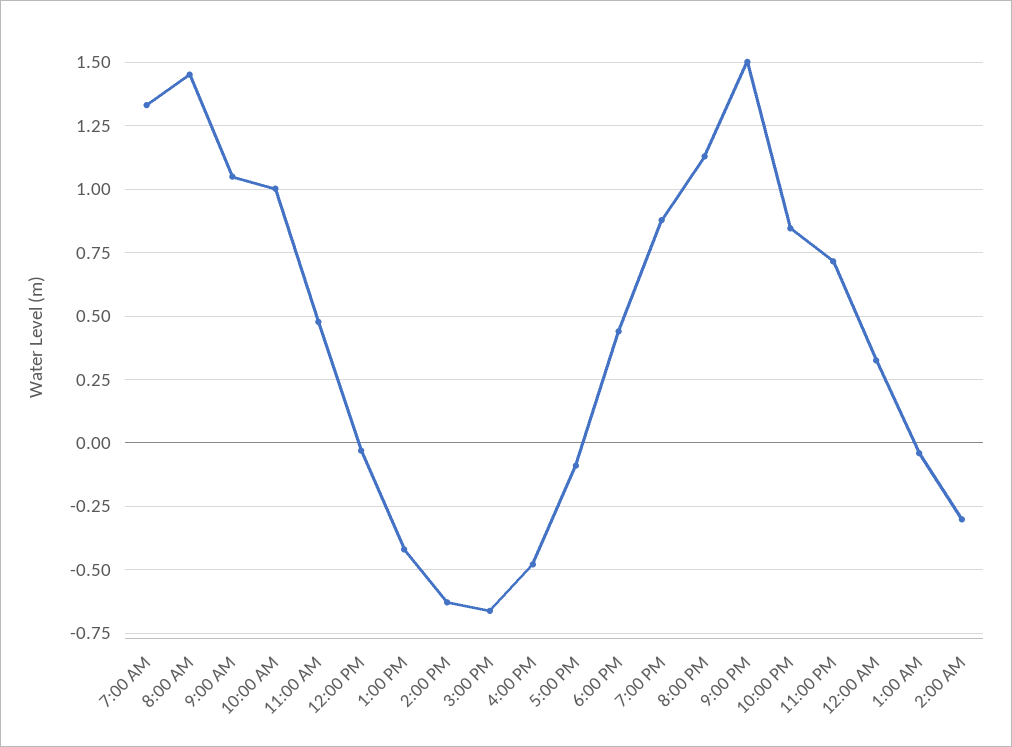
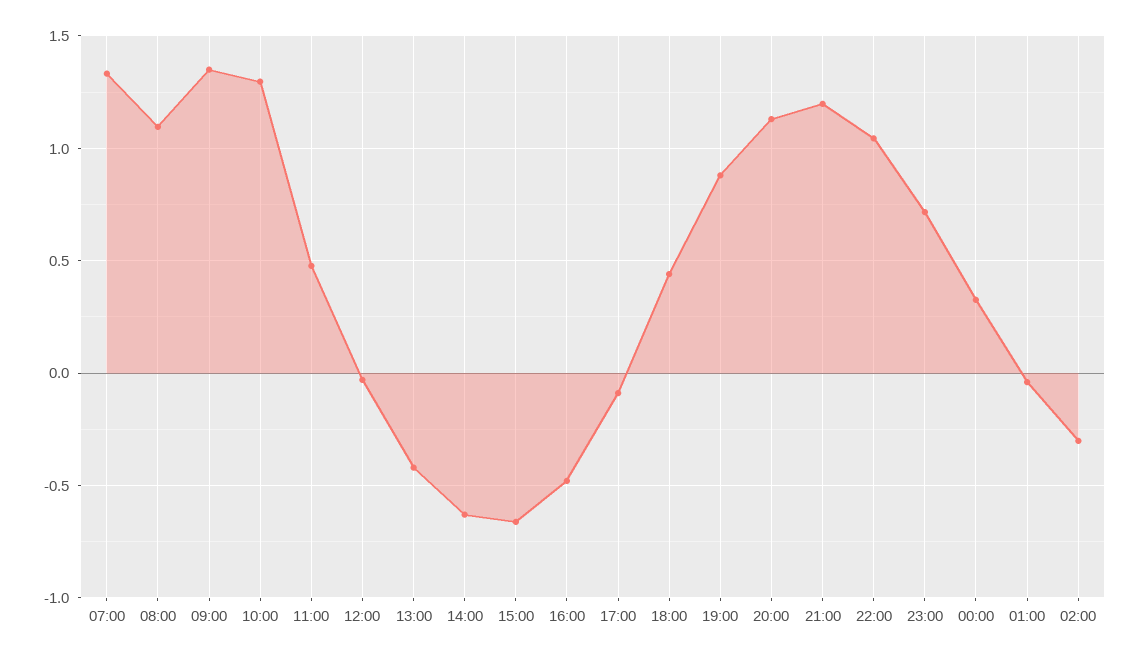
  {
    "7:00 AM": 1.325,
-   "8:00 AM": 1.45,
+   "8:00 AM": 1.1,
-   "9:00 AM": 1.05,
+   "9:00 AM": 1.35,
-   "10:00 AM": 1,
+   "10:00 AM": 1.3,
    "11:00 AM": 0.475,
    "12:00 PM": -0.025,
    "1:00 PM": -0.425,
    "2:00 PM": -0.625,
    "3:00 PM": -0.65,
    "4:00 PM": -0.475,
    "5:00 PM": -0.1,
    "6:00 PM": 0.45,
    "7:00 PM": 0.875,
    "8:00 PM": 1.125,
-   "9:00 PM": 1.5,
+   "9:00 PM": 1.2,
-   "10:00 PM": 0.85,
+   "10:00 PM": 1.05,
    "11:00 PM": 0.725,
    "12:00 AM": 0.325,
    "1:00 AM": -0.05,
    "2:00 AM": -0.3
  }

